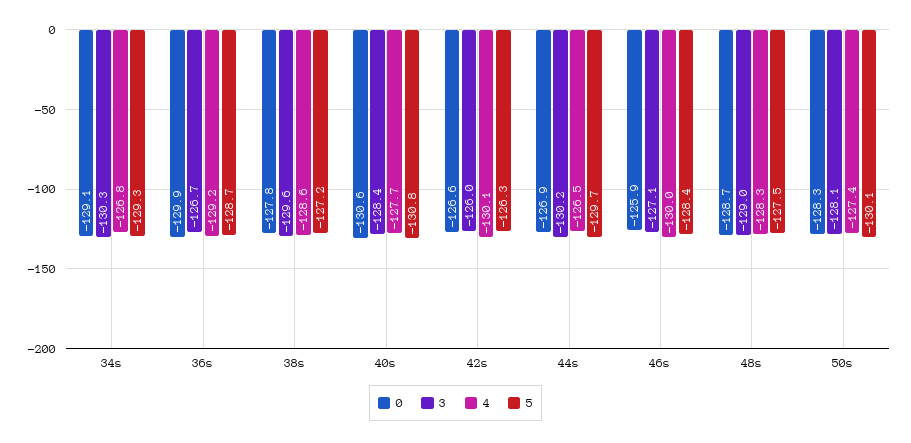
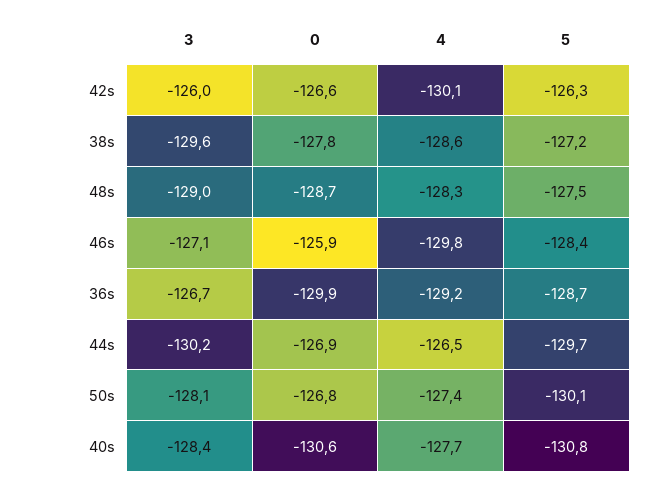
  {
    "0": {
-     "34s": -129.1,
      "36s": -129.9,
      "38s": -127.8,
      "40s": -130.6,
      "42s": -126.6,
      "44s": -126.9,
      "46s": -125.9,
      "48s": -128.7,
-     "50s": -128.3
+     "50s": -126.8
    },
    "3": {
-     "34s": -130.3,
      "36s": -126.7,
      "38s": -129.6,
      "40s": -128.4,
      "42s": -126,
      "44s": -130.2,
      "46s": -127.1,
      "48s": -129,
      "50s": -128.1
    },
    "4": {
-     "34s": -126.8,
      "36s": -129.2,
      "38s": -128.6,
      "40s": -127.7,
      "42s": -130.1,
      "44s": -126.5,
-     "46s": -130,
+     "46s": -129.8,
      "48s": -128.3,
      "50s": -127.4
    },
    "5": {
-     "34s": -129.3,
      "36s": -128.7,
      "38s": -127.2,
      "40s": -130.8,
      "42s": -126.3,
      "44s": -129.7,
      "46s": -128.4,
      "48s": -127.5,
      "50s": -130.1
    }
  }

